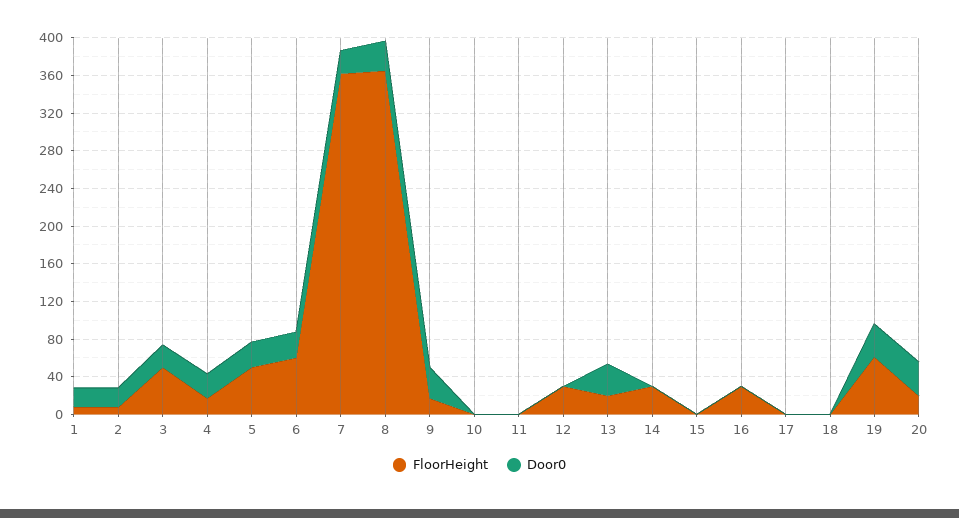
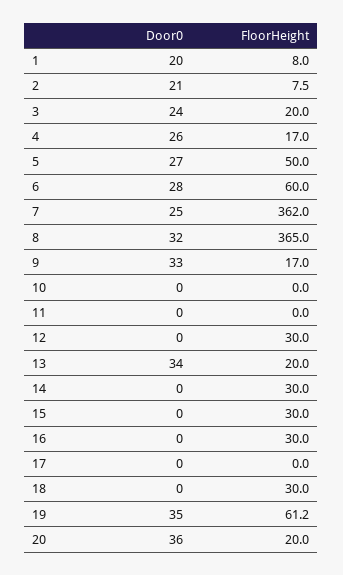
  {
    "FloorHeight": {
      "1": 8,
      "2": 7.5,
-     "3": 50,
+     "3": 20,
      "4": 17,
      "5": 50,
      "6": 60,
      "7": 362,
      "8": 365,
      "9": 17,
      "10": 0,
      "11": 0,
      "12": 30,
      "13": 20,
      "14": 30,
-     "15": 0,
+     "15": 30,
      "16": 30,
      "17": 0,
-     "18": 0,
+     "18": 30,
      "19": 61.2,
      "20": 20
    },
    "Door0": {
      "1": 20,
      "2": 21,
      "3": 24,
      "4": 26,
      "5": 27,
      "6": 28,
      "7": 25,
      "8": 32,
      "9": 33,
      "10": 0,
      "11": 0,
      "12": 0,
      "13": 34,
      "14": 0,
      "15": 0,
      "16": 0,
      "17": 0,
      "18": 0,
      "19": 35,
      "20": 36
    }
  }

